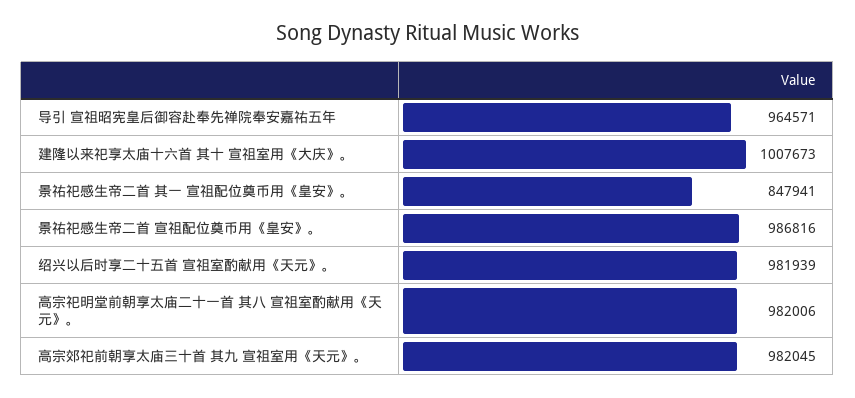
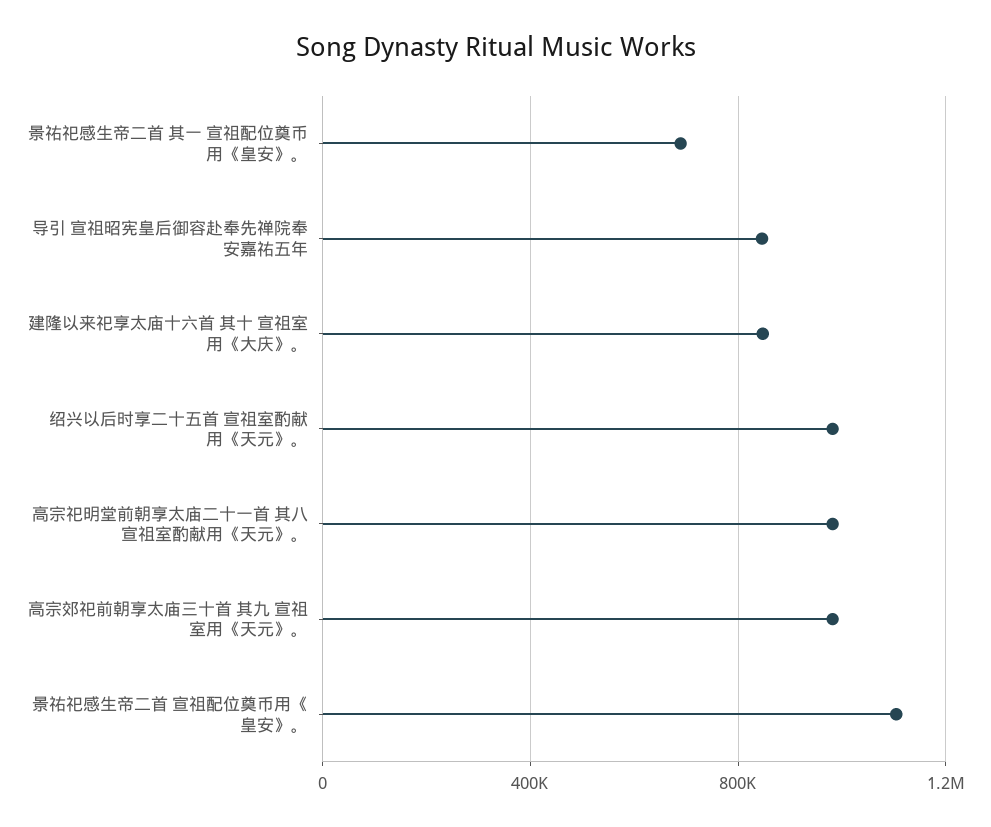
  {
-   "导引 宣祖昭宪皇后御容赴奉先禅院奉安嘉祐五年": 964571,
+   "导引 宣祖昭宪皇后御容赴奉先禅院奉安嘉祐五年": 850000,
-   "建隆以来祀享太庙十六首 其十 宣祖室用《大庆》。": 1007673,
+   "建隆以来祀享太庙十六首 其十 宣祖室用《大庆》。": 850000,
-   "景祐祀感生帝二首 其一 宣祖配位奠币用《皇安》。": 847941,
+   "景祐祀感生帝二首 其一 宣祖配位奠币用《皇安》。": 700000,
-   "景祐祀感生帝二首 宣祖配位奠币用《皇安》。": 986816,
+   "景祐祀感生帝二首 宣祖配位奠币用《皇安》。": 1100000,
    "绍兴以后时享二十五首 宣祖室酌献用《天元》。": 981939,
    "高宗祀明堂前朝享太庙二十一首 其八 宣祖室酌献用《天元》。": 982006,
    "高宗郊祀前朝享太庙三十首 其九 宣祖室用《天元》。": 982045
  }

